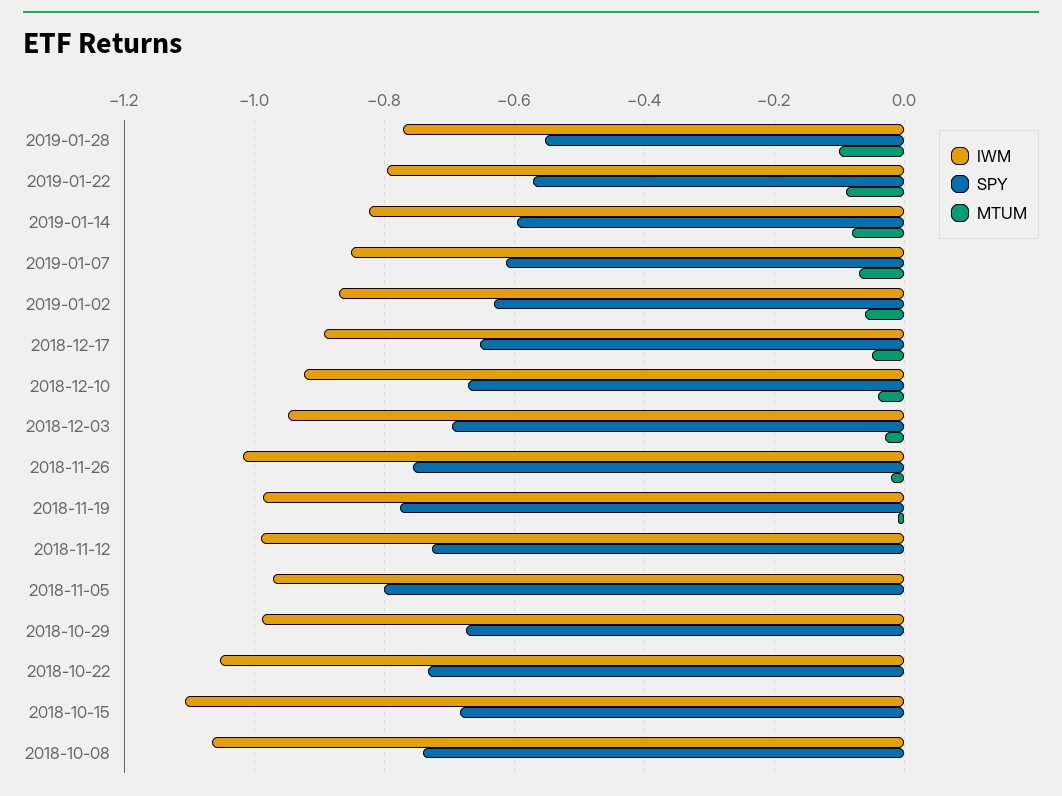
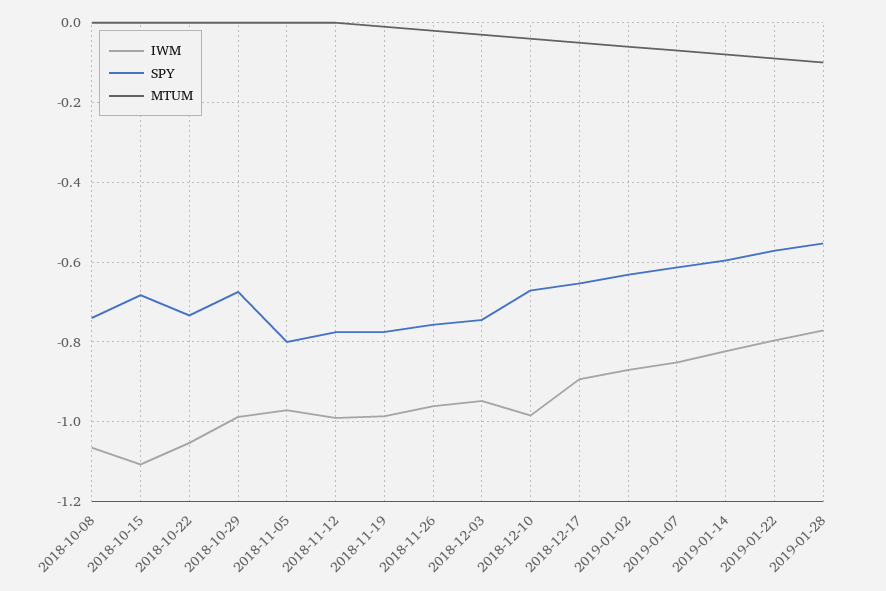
  {
    "IWM": {
      "2019-01-28": -0.78,
      "2019-01-22": -0.8,
      "2019-01-14": -0.82,
      "2019-01-07": -0.86,
      "2019-01-02": -0.88,
      "2018-12-17": -0.9,
-     "2018-12-10": -0.92,
+     "2018-12-10": -0.98,
      "2018-12-03": -0.94,
-     "2018-11-26": -1.02,
+     "2018-11-26": -0.96,
      "2018-11-19": -0.98,
      "2018-11-12": -1,
      "2018-11-05": -0.98,
      "2018-10-29": -0.98,
      "2018-10-22": -1.06,
      "2018-10-15": -1.1,
      "2018-10-08": -1.06
    },
    "SPY": {
      "2019-01-28": -0.56,
      "2019-01-22": -0.58,
      "2019-01-14": -0.6,
      "2019-01-07": -0.62,
      "2019-01-02": -0.64,
      "2018-12-17": -0.66,
      "2018-12-10": -0.68,
-     "2018-12-03": -0.7,
+     "2018-12-03": -0.74,
      "2018-11-26": -0.76,
      "2018-11-19": -0.78,
-     "2018-11-12": -0.72,
+     "2018-11-12": -0.78,
      "2018-11-05": -0.8,
      "2018-10-29": -0.68,
      "2018-10-22": -0.74,
      "2018-10-15": -0.68,
      "2018-10-08": -0.74
    },
    "MTUM": {
      "2019-01-28": -0.1,
      "2019-01-22": -0.1,
      "2019-01-14": -0.08,
      "2019-01-07": -0.08,
      "2019-01-02": -0.06,
      "2018-12-17": -0.06,
      "2018-12-10": -0.04,
      "2018-12-03": -0.04,
      "2018-11-26": -0.02,
      "2018-11-19": -0.02,
      "2018-11-12": 0,
      "2018-11-05": 0,
      "2018-10-29": 0,
      "2018-10-22": 0,
      "2018-10-15": 0,
      "2018-10-08": 0
    }
  }

